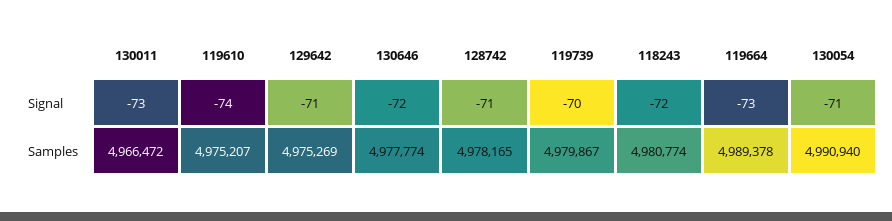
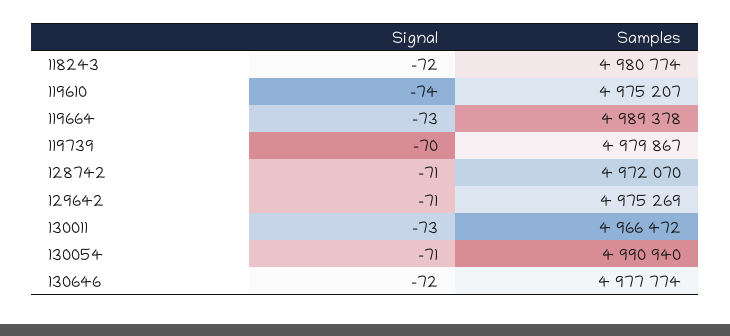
  {
    "130011": {
      "Signal": -73,
      "Samples": 4966472
    },
    "119610": {
      "Signal": -74,
      "Samples": 4975207
    },
    "129642": {
      "Signal": -71,
      "Samples": 4975269
    },
    "130646": {
      "Signal": -72,
      "Samples": 4977774
    },
    "128742": {
      "Signal": -71,
-     "Samples": 4978165
+     "Samples": 4972070
    },
    "119739": {
      "Signal": -70,
      "Samples": 4979867
    },
    "118243": {
      "Signal": -72,
      "Samples": 4980774
    },
    "119664": {
      "Signal": -73,
      "Samples": 4989378
    },
    "130054": {
      "Signal": -71,
      "Samples": 4990940
    }
  }

